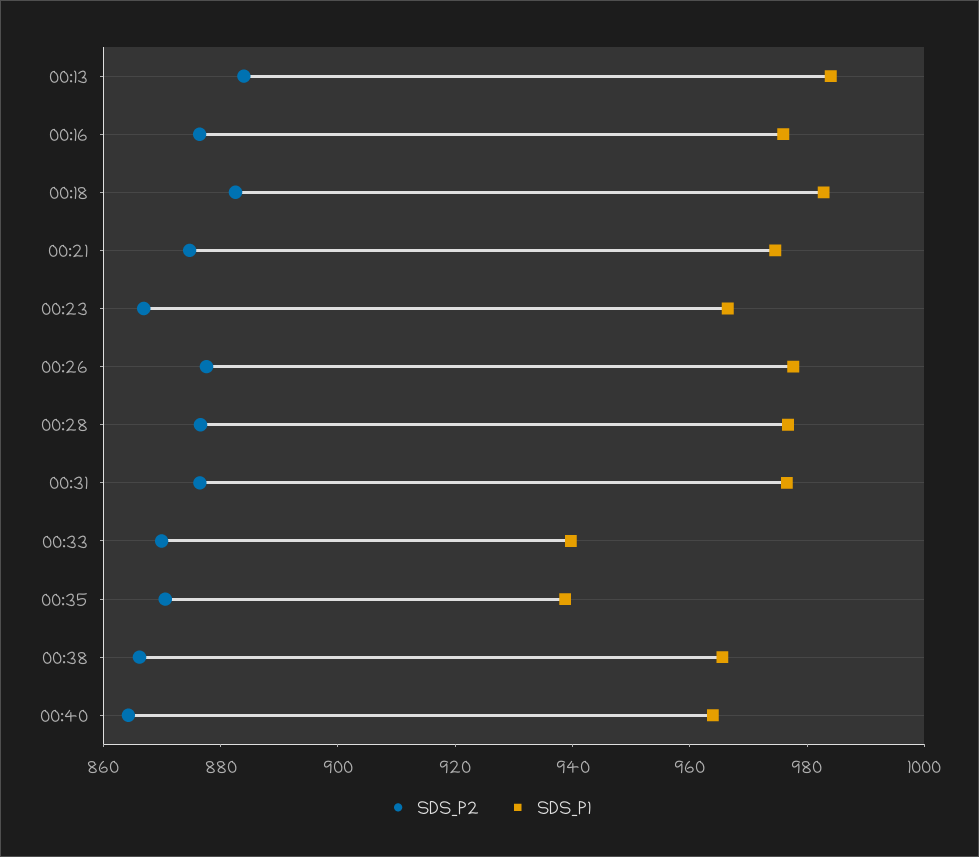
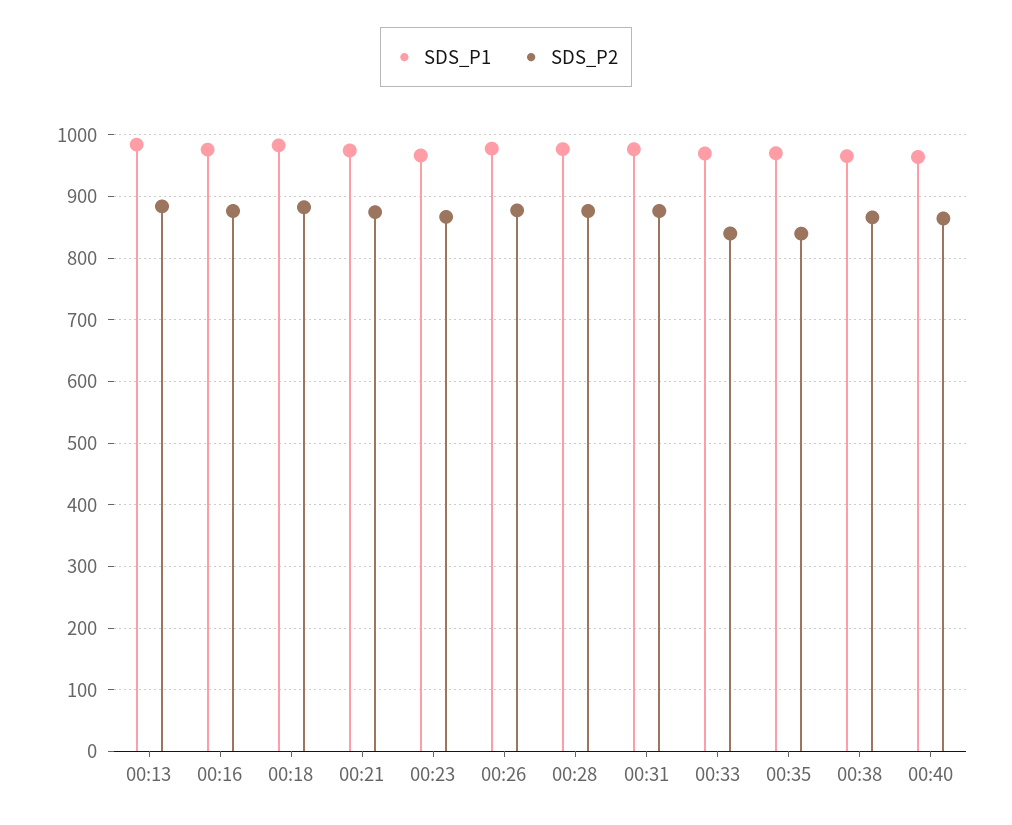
  {
    "SDS_P2": {
      "00:13": 885,
      "00:16": 875,
      "00:18": 885,
      "00:21": 875,
      "00:23": 865,
      "00:26": 880,
      "00:28": 875,
      "00:31": 875,
-     "00:33": 870,
+     "00:33": 840,
-     "00:35": 870,
+     "00:35": 840,
      "00:38": 865,
      "00:40": 865
    },
    "SDS_P1": {
      "00:13": 985,
      "00:16": 975,
      "00:18": 985,
      "00:21": 975,
      "00:23": 965,
      "00:26": 980,
      "00:28": 975,
      "00:31": 975,
-     "00:33": 940,
+     "00:33": 970,
-     "00:35": 940,
+     "00:35": 970,
      "00:38": 965,
      "00:40": 965
    }
  }

